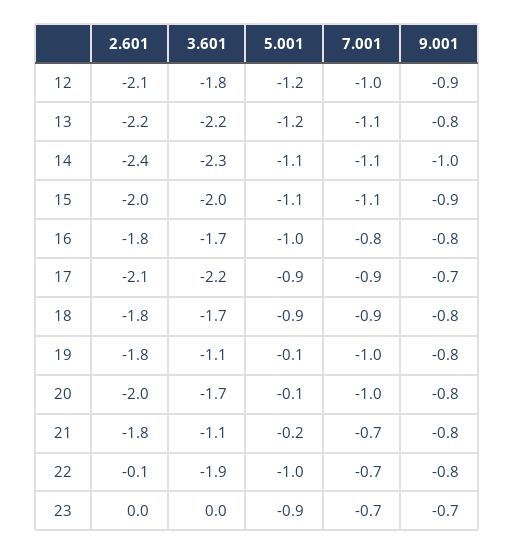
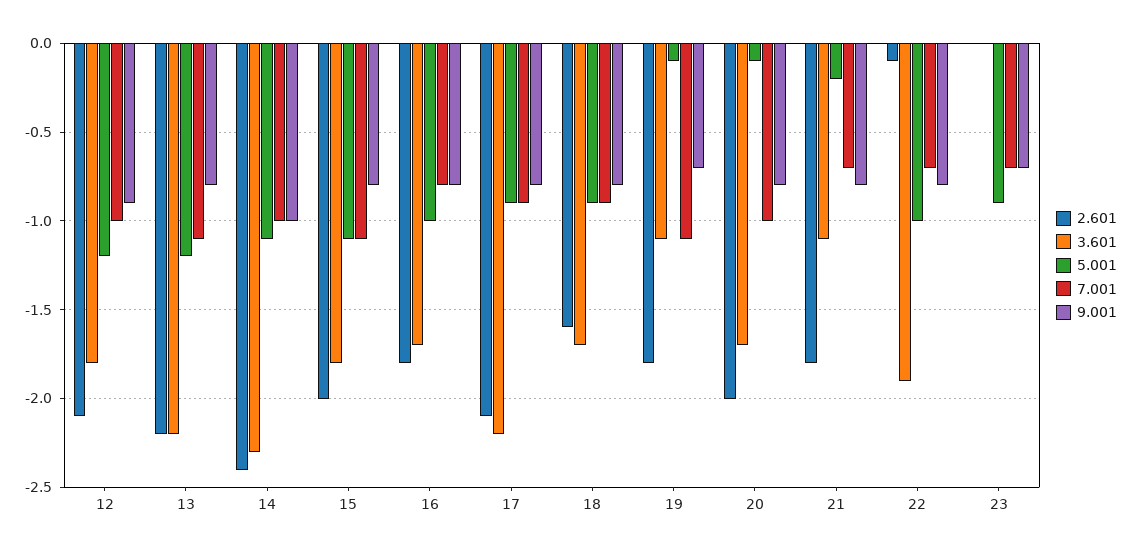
  {
    "2.601": {
      "12": -2.1,
      "13": -2.2,
      "14": -2.4,
      "15": -2,
      "16": -1.8,
      "17": -2.1,
-     "18": -1.8,
+     "18": -1.6,
      "19": -1.8,
      "20": -2,
      "21": -1.8,
      "22": -0.1,
      "23": 0
    },
    "3.601": {
      "12": -1.8,
      "13": -2.2,
      "14": -2.3,
-     "15": -2,
+     "15": -1.8,
      "16": -1.7,
      "17": -2.2,
      "18": -1.7,
      "19": -1.1,
      "20": -1.7,
      "21": -1.1,
      "22": -1.9,
      "23": 0
    },
    "5.001": {
      "12": -1.2,
      "13": -1.2,
      "14": -1.1,
      "15": -1.1,
      "16": -1,
      "17": -0.9,
      "18": -0.9,
      "19": -0.1,
      "20": -0.1,
      "21": -0.2,
      "22": -1,
      "23": -0.9
    },
    "7.001": {
      "12": -1,
      "13": -1.1,
-     "14": -1.1,
+     "14": -1,
      "15": -1.1,
      "16": -0.8,
      "17": -0.9,
      "18": -0.9,
-     "19": -1,
+     "19": -1.1,
      "20": -1,
      "21": -0.7,
      "22": -0.7,
      "23": -0.7
    },
    "9.001": {
      "12": -0.9,
      "13": -0.8,
      "14": -1,
-     "15": -0.9,
+     "15": -0.8,
      "16": -0.8,
-     "17": -0.7,
+     "17": -0.8,
      "18": -0.8,
-     "19": -0.8,
+     "19": -0.7,
      "20": -0.8,
      "21": -0.8,
      "22": -0.8,
      "23": -0.7
    }
  }

